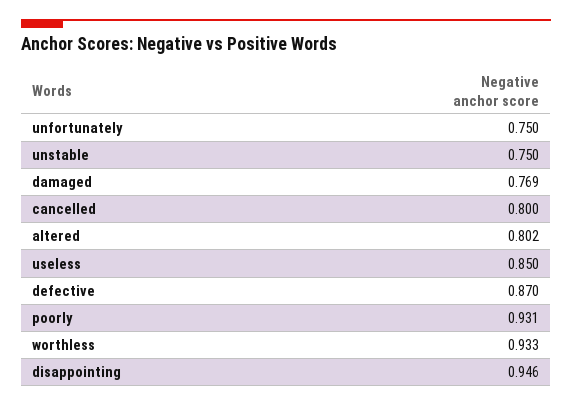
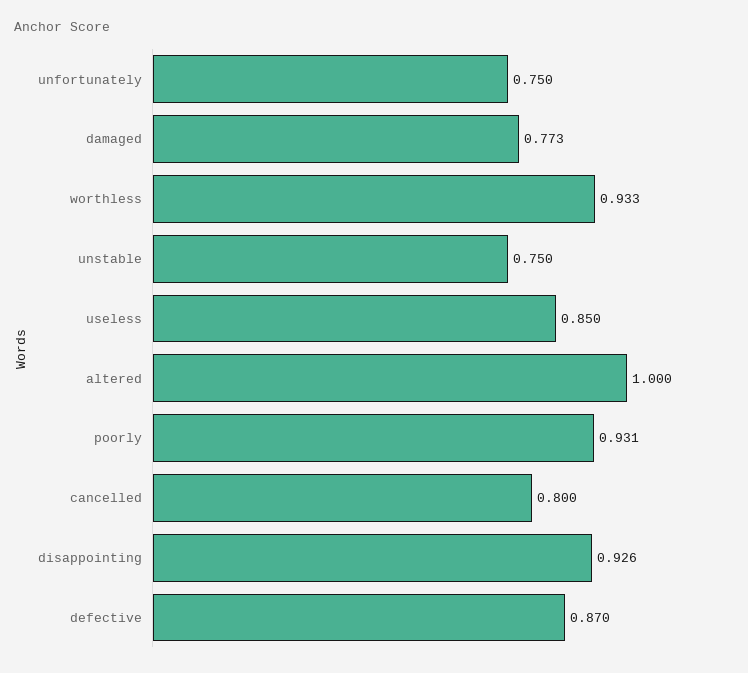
  {
    "unfortunately": 0.75,
    "unstable": 0.75,
-   "damaged": 0.769,
+   "damaged": 0.773,
    "cancelled": 0.8,
-   "altered": 0.802,
+   "altered": 1,
    "useless": 0.85,
    "defective": 0.87,
    "poorly": 0.931,
    "worthless": 0.933,
-   "disappointing": 0.946
+   "disappointing": 0.926
  }

